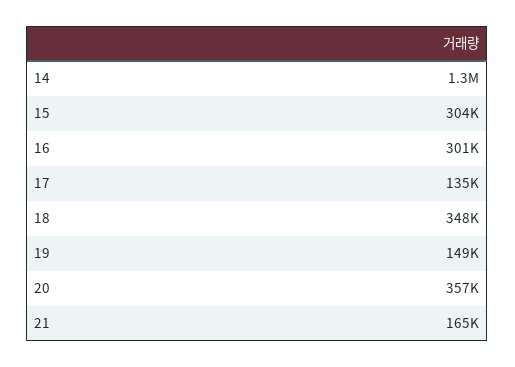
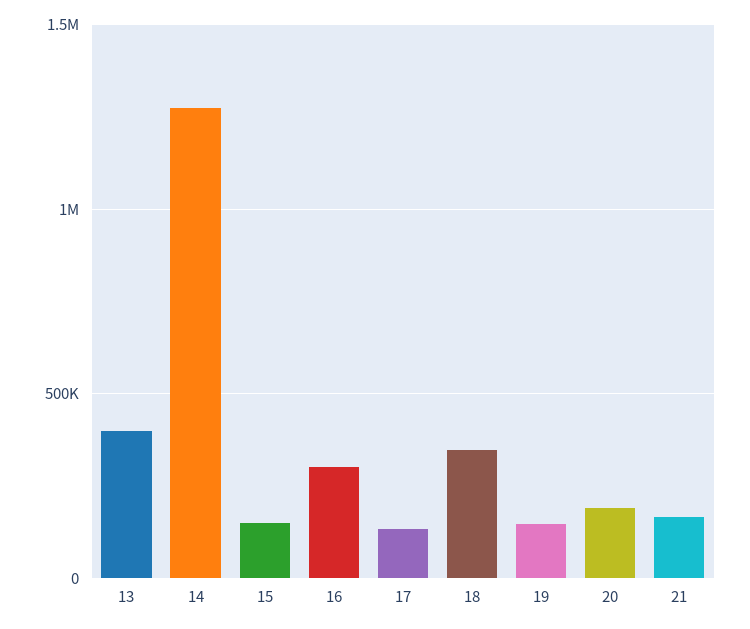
  {
    "14": 1300000,
-   "15": 304000,
+   "15": 150000,
    "16": 301000,
    "17": 135000,
    "18": 348000,
    "19": 149000,
-   "20": 357000,
+   "20": 200000,
-   "21": 165000
+   "21": 165000,
+   "13": 400000
  }

